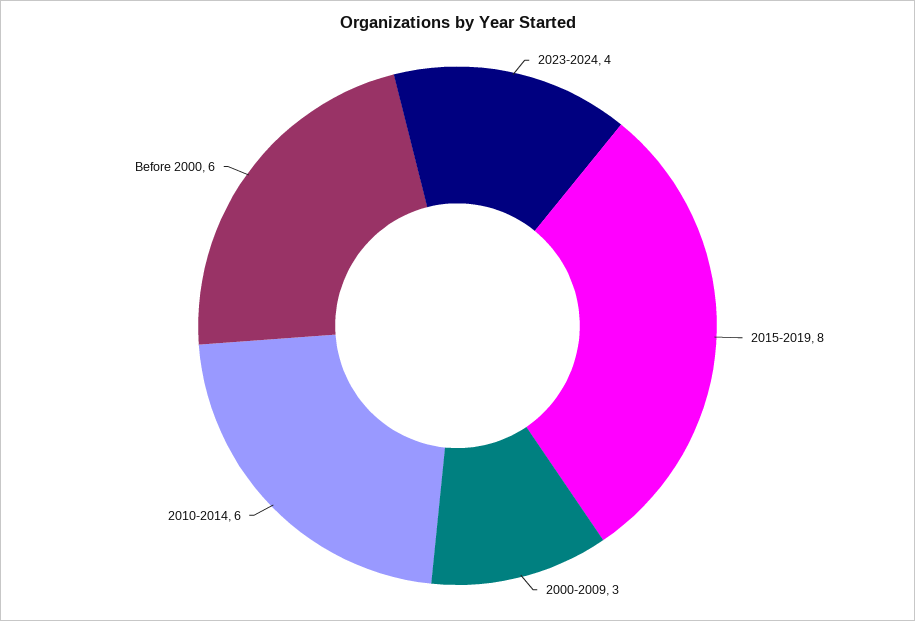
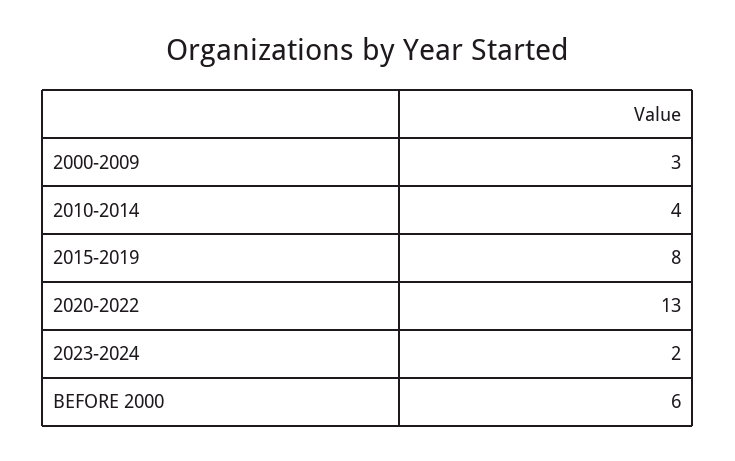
  {
-   "2023-2024": 4,
+   "2023-2024": 2,
    "2015-2019": 8,
    "2000-2009": 3,
-   "2010-2014": 6,
+   "2010-2014": 4,
-   "Before 2000": 6
+   "Before 2000": 6,
+   "2020-2022": 13
  }

